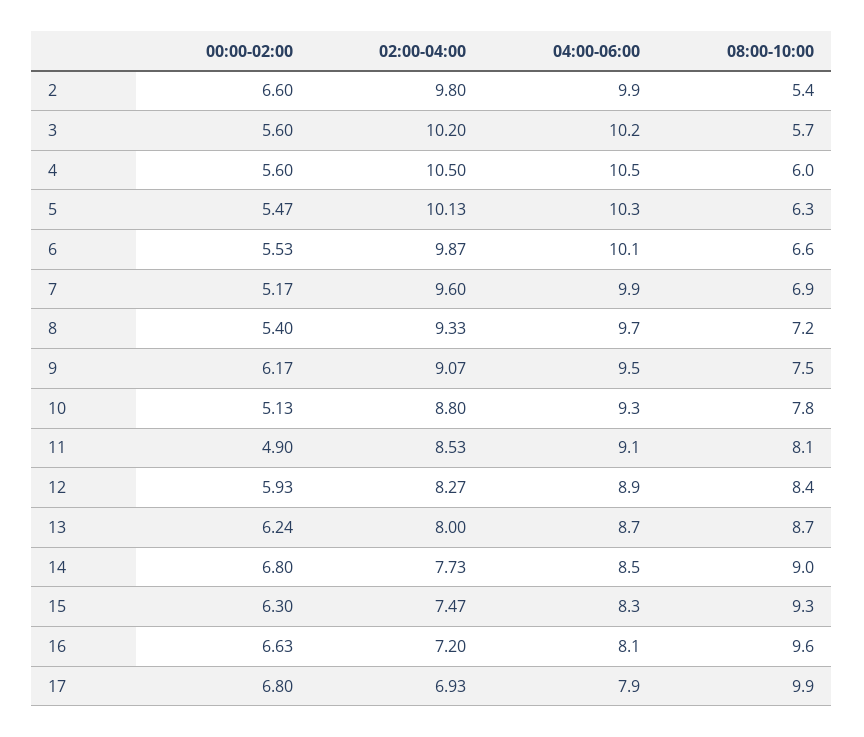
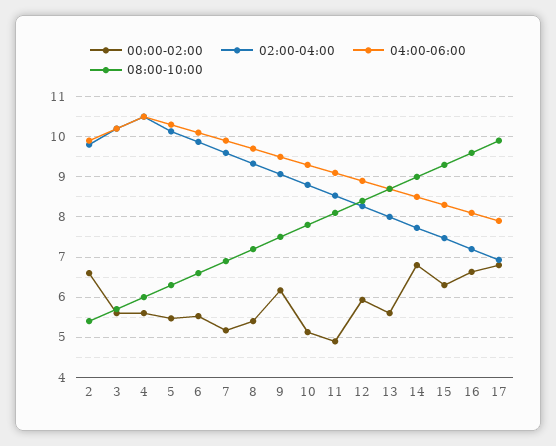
  {
    "00:00-02:00": {
      "2": 6.6,
      "3": 5.6,
      "4": 5.6,
      "5": 5.47,
      "6": 5.53,
      "7": 5.17,
      "8": 5.4,
      "9": 6.17,
      "10": 5.13,
      "11": 4.9,
      "12": 5.93,
-     "13": 6.24,
+     "13": 5.6,
      "14": 6.8,
      "15": 6.3,
      "16": 6.63,
      "17": 6.8
    },
    "02:00-04:00": {
      "2": 9.8,
      "3": 10.2,
      "4": 10.5,
      "5": 10.13,
      "6": 9.87,
      "7": 9.6,
      "8": 9.33,
      "9": 9.07,
      "10": 8.8,
      "11": 8.53,
      "12": 8.27,
      "13": 8,
      "14": 7.73,
      "15": 7.47,
      "16": 7.2,
      "17": 6.93
    },
    "04:00-06:00": {
      "2": 9.9,
      "3": 10.2,
      "4": 10.5,
      "5": 10.3,
      "6": 10.1,
      "7": 9.9,
      "8": 9.7,
      "9": 9.5,
      "10": 9.3,
      "11": 9.1,
      "12": 8.9,
      "13": 8.7,
      "14": 8.5,
      "15": 8.3,
      "16": 8.1,
      "17": 7.9
    },
    "08:00-10:00": {
      "2": 5.4,
      "3": 5.7,
      "4": 6,
      "5": 6.3,
      "6": 6.6,
      "7": 6.9,
      "8": 7.2,
      "9": 7.5,
      "10": 7.8,
      "11": 8.1,
      "12": 8.4,
      "13": 8.7,
      "14": 9,
      "15": 9.3,
      "16": 9.6,
      "17": 9.9
    }
  }

